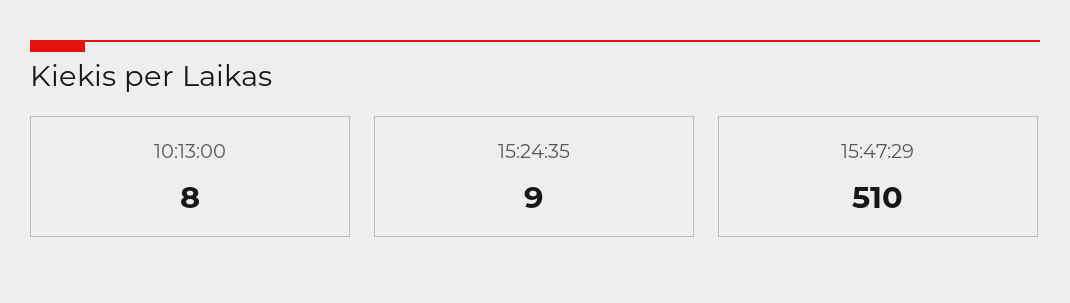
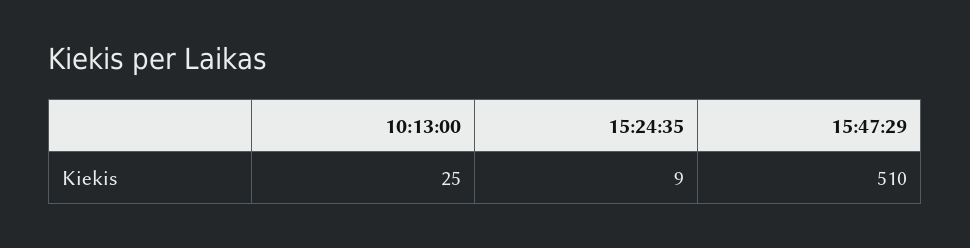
  {
-   "10:13:00": 8,
+   "10:13:00": 25,
    "15:24:35": 9,
    "15:47:29": 510
  }

